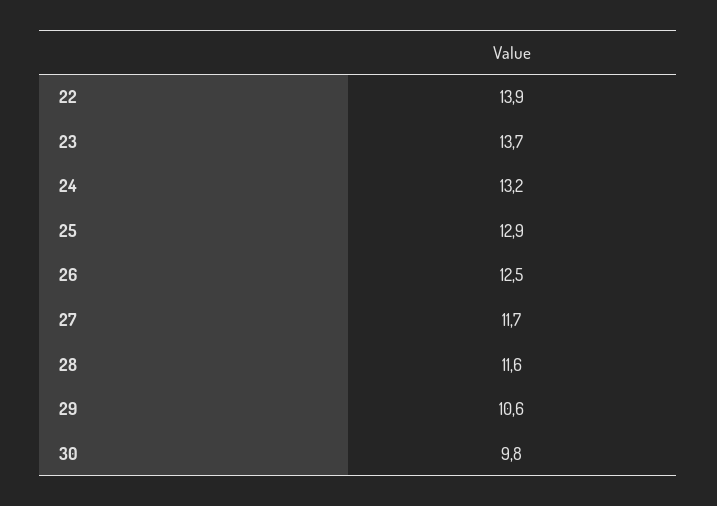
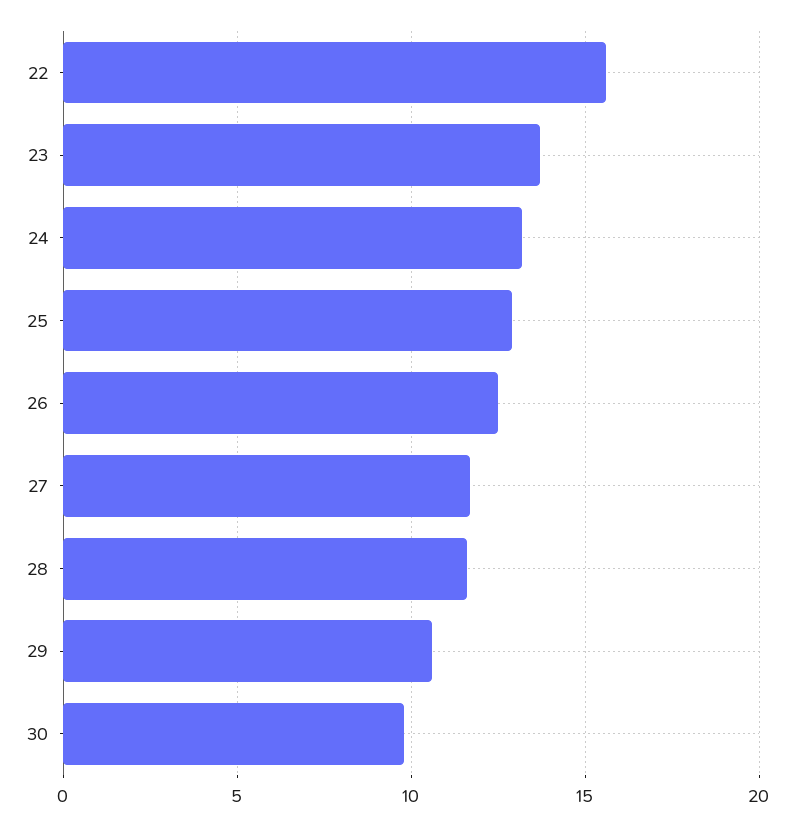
  {
-   "22": 13.9,
+   "22": 15.5,
    "23": 13.7,
    "24": 13.2,
    "25": 12.9,
    "26": 12.5,
    "27": 11.7,
    "28": 11.6,
    "29": 10.6,
    "30": 9.8
  }

